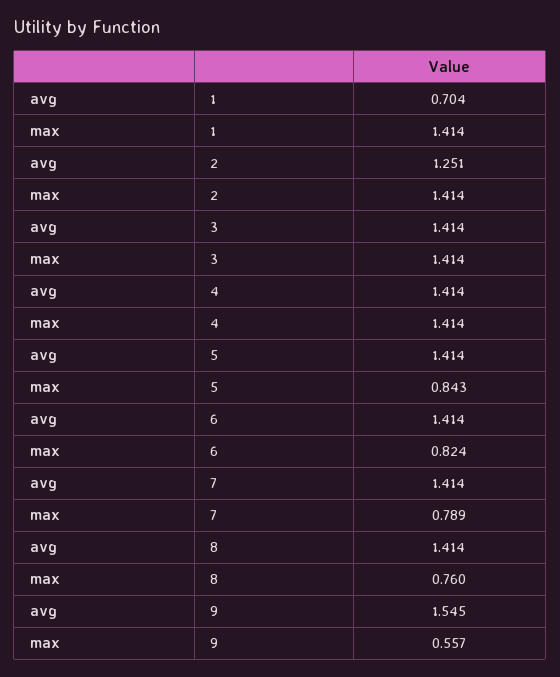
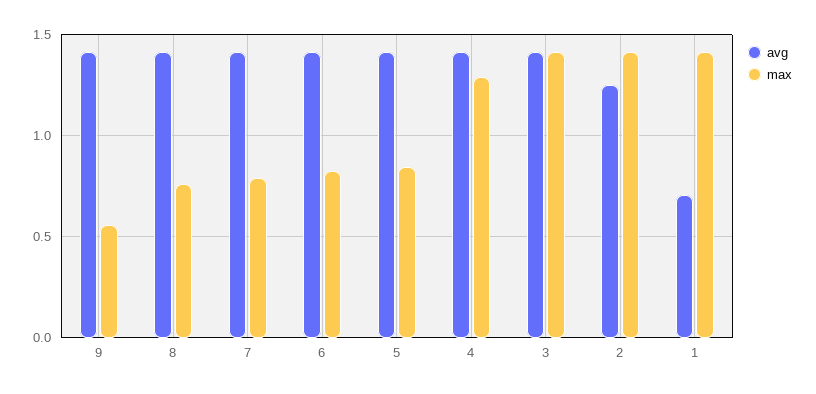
  {
    "avg": {
      "1": 0.704,
      "2": 1.251,
      "3": 1.414,
      "4": 1.414,
      "5": 1.414,
      "6": 1.414,
      "7": 1.414,
      "8": 1.414,
-     "9": 1.545
+     "9": 1.4
    },
    "max": {
      "1": 1.414,
      "2": 1.414,
      "3": 1.414,
-     "4": 1.414,
+     "4": 1.3,
      "5": 0.843,
      "6": 0.824,
      "7": 0.789,
      "8": 0.76,
      "9": 0.557
    }
  }

